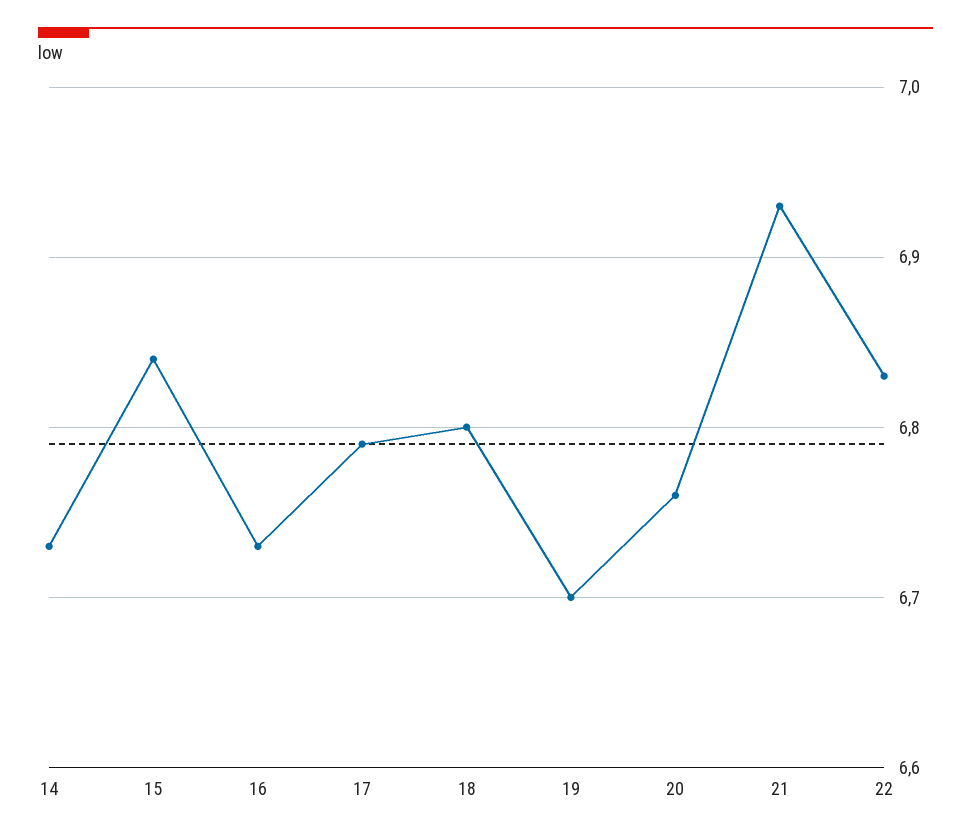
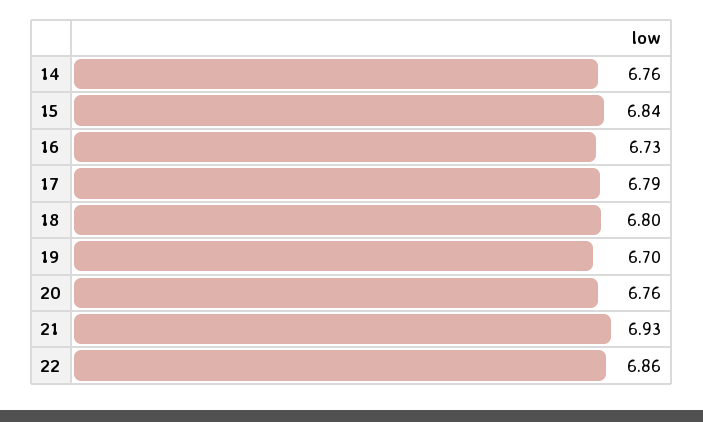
  {
-   "14": 6.73,
+   "14": 6.76,
    "15": 6.84,
    "16": 6.73,
    "17": 6.79,
    "18": 6.8,
    "19": 6.7,
    "20": 6.76,
    "21": 6.93,
-   "22": 6.83
+   "22": 6.86
  }

